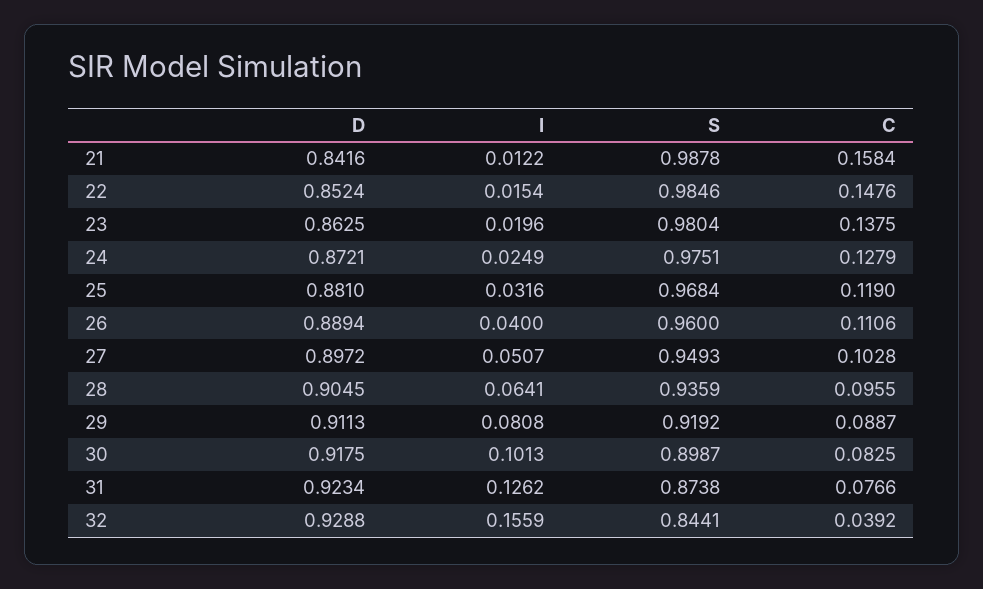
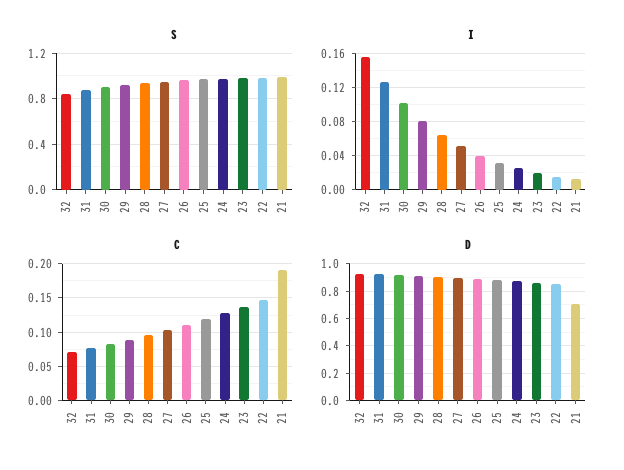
  {
    "D": {
-     "21": 0.8416,
+     "21": 0.7,
      "22": 0.8524,
      "23": 0.8625,
      "24": 0.8721,
      "25": 0.881,
      "26": 0.8894,
      "27": 0.8972,
      "28": 0.9045,
      "29": 0.9113,
      "30": 0.9175,
      "31": 0.9234,
      "32": 0.9288
    },
    "I": {
      "21": 0.0122,
      "22": 0.0154,
      "23": 0.0196,
      "24": 0.0249,
      "25": 0.0316,
      "26": 0.04,
      "27": 0.0507,
      "28": 0.0641,
      "29": 0.0808,
      "30": 0.1013,
      "31": 0.1262,
      "32": 0.1559
    },
    "S": {
      "21": 0.9878,
      "22": 0.9846,
      "23": 0.9804,
      "24": 0.9751,
      "25": 0.9684,
      "26": 0.96,
      "27": 0.9493,
      "28": 0.9359,
      "29": 0.9192,
      "30": 0.8987,
      "31": 0.8738,
      "32": 0.8441
    },
    "C": {
-     "21": 0.1584,
+     "21": 0.19,
      "22": 0.1476,
      "23": 0.1375,
      "24": 0.1279,
      "25": 0.119,
      "26": 0.1106,
      "27": 0.1028,
      "28": 0.0955,
      "29": 0.0887,
      "30": 0.0825,
      "31": 0.0766,
-     "32": 0.0392
+     "32": 0.07
    }
  }

